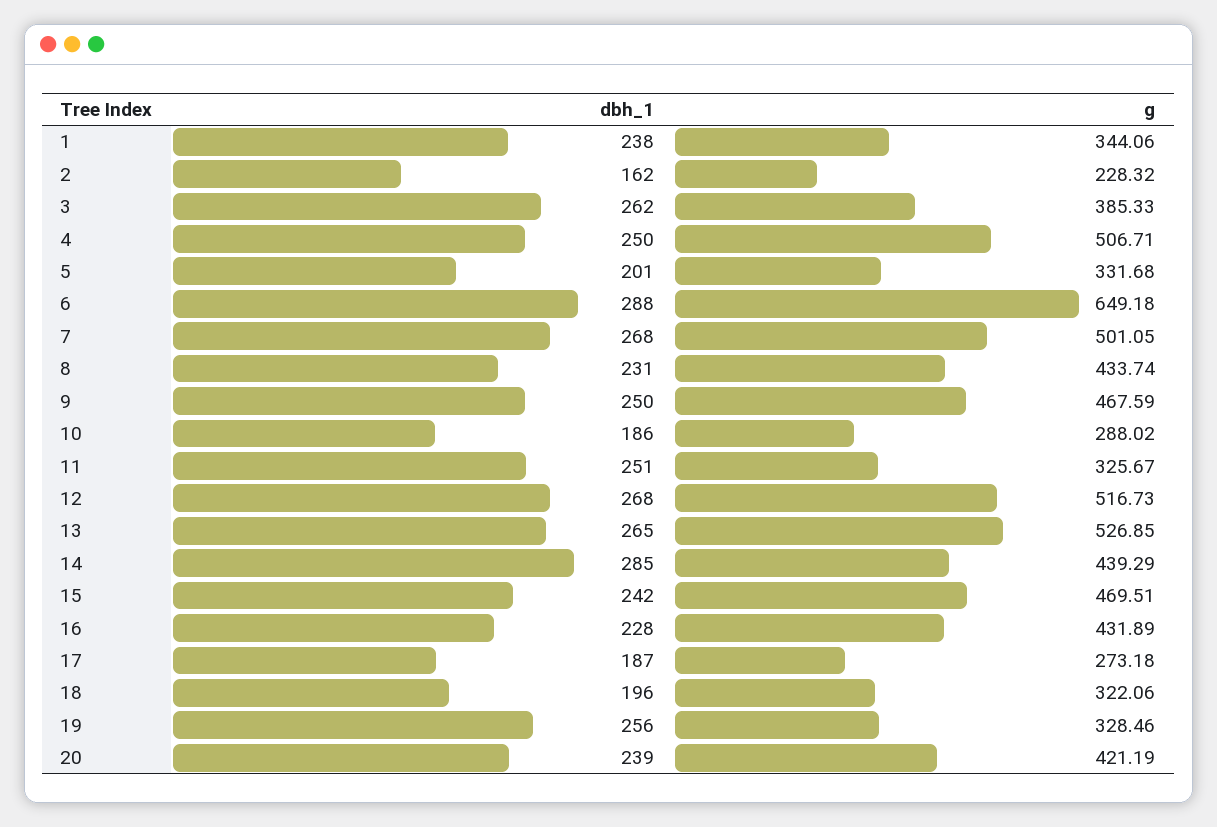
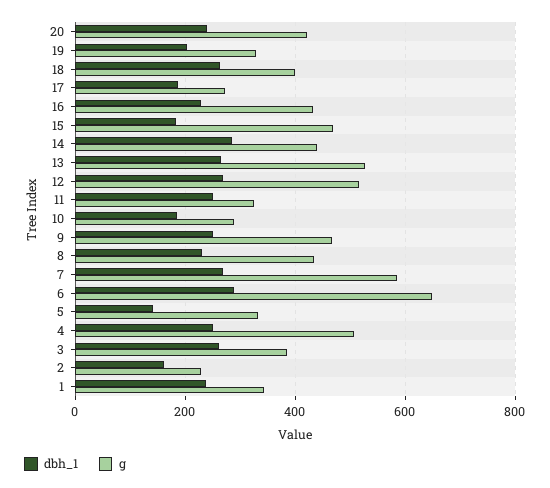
  {
    "dbh_1": {
      "1": 238,
      "2": 162,
      "3": 262,
      "4": 250,
-     "5": 201,
+     "5": 140,
      "6": 288,
      "7": 268,
      "8": 231,
      "9": 250,
      "10": 186,
      "11": 251,
      "12": 268,
      "13": 265,
      "14": 285,
-     "15": 242,
+     "15": 180,
      "16": 228,
      "17": 187,
-     "18": 196,
+     "18": 260,
-     "19": 256,
+     "19": 200,
      "20": 239
    },
    "g": {
      "1": 344.06,
      "2": 228.32,
      "3": 385.33,
      "4": 506.71,
      "5": 331.68,
      "6": 649.18,
-     "7": 501.05,
+     "7": 580,
      "8": 433.74,
      "9": 467.59,
      "10": 288.02,
      "11": 325.67,
      "12": 516.73,
      "13": 526.85,
      "14": 439.29,
      "15": 469.51,
      "16": 431.89,
      "17": 273.18,
-     "18": 322.06,
+     "18": 400,
      "19": 328.46,
      "20": 421.19
    }
  }

